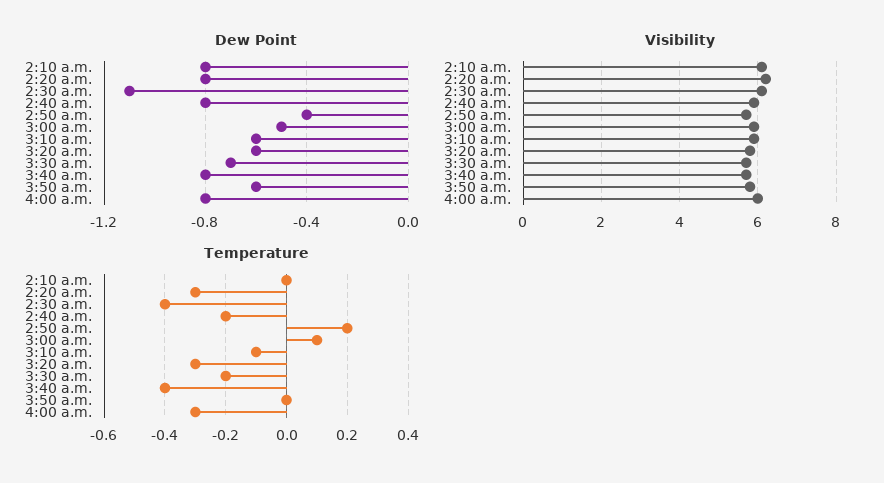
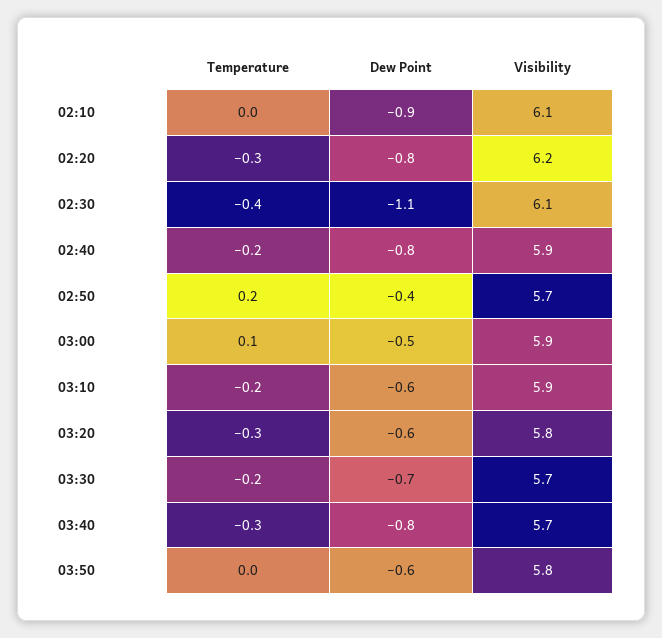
  {
    "Dew Point": {
-     "2:10 a.m.": -0.8,
+     "2:10 a.m.": -0.9,
      "2:20 a.m.": -0.8,
      "2:30 a.m.": -1.1,
      "2:40 a.m.": -0.8,
      "2:50 a.m.": -0.4,
      "3:00 a.m.": -0.5,
      "3:10 a.m.": -0.6,
      "3:20 a.m.": -0.6,
      "3:30 a.m.": -0.7,
      "3:40 a.m.": -0.8,
-     "3:50 a.m.": -0.6,
+     "3:50 a.m.": -0.6
-     "4:00 a.m.": -0.8
    },
    "Visibility": {
      "2:10 a.m.": 6.1,
      "2:20 a.m.": 6.2,
      "2:30 a.m.": 6.1,
      "2:40 a.m.": 5.9,
      "2:50 a.m.": 5.7,
      "3:00 a.m.": 5.9,
      "3:10 a.m.": 5.9,
      "3:20 a.m.": 5.8,
      "3:30 a.m.": 5.7,
      "3:40 a.m.": 5.7,
-     "3:50 a.m.": 5.8,
+     "3:50 a.m.": 5.8
-     "4:00 a.m.": 6
    },
    "Temperature": {
      "2:10 a.m.": 0,
      "2:20 a.m.": -0.3,
      "2:30 a.m.": -0.4,
      "2:40 a.m.": -0.2,
      "2:50 a.m.": 0.2,
      "3:00 a.m.": 0.1,
-     "3:10 a.m.": -0.1,
+     "3:10 a.m.": -0.2,
      "3:20 a.m.": -0.3,
      "3:30 a.m.": -0.2,
-     "3:40 a.m.": -0.4,
+     "3:40 a.m.": -0.3,
-     "3:50 a.m.": 0,
+     "3:50 a.m.": 0
-     "4:00 a.m.": -0.3
    }
  }

